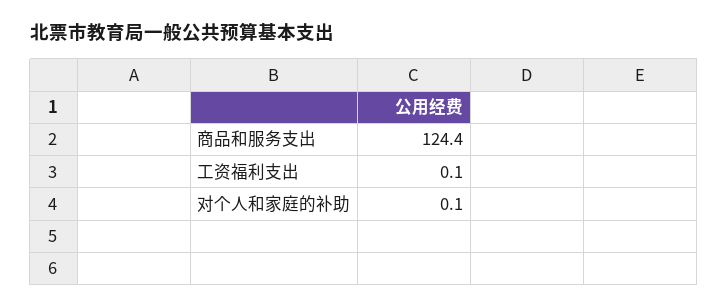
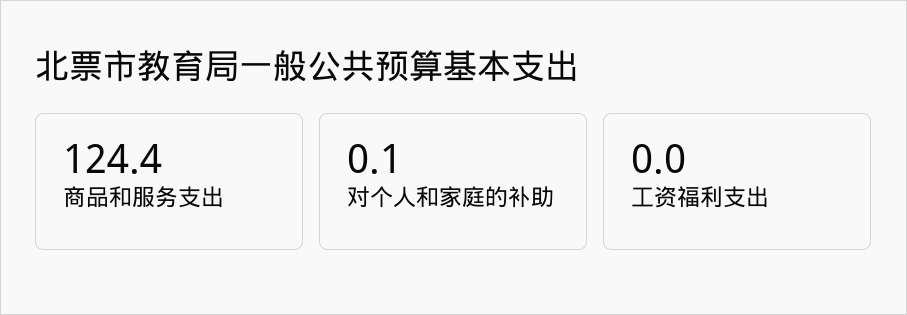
  {
    "商品和服务支出": 124.4,
-   "工资福利支出": 0.1,
+   "工资福利支出": 0,
    "对个人和家庭的补助": 0.1
  }

